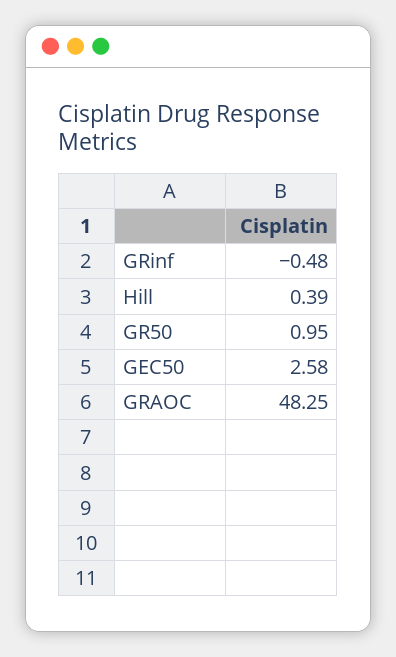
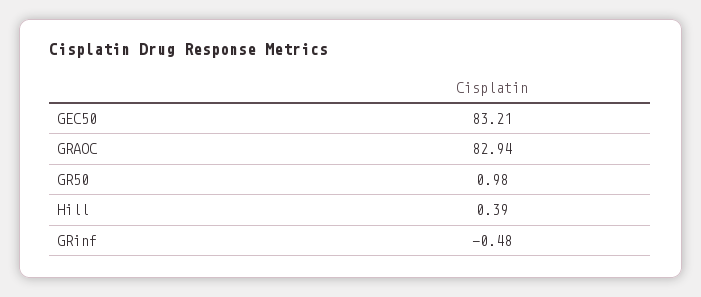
  {
    "GRinf": -0.48,
    "Hill": 0.39,
-   "GR50": 0.95,
+   "GR50": 0.98,
-   "GEC50": 2.58,
+   "GEC50": 83.21,
-   "GRAOC": 48.25
+   "GRAOC": 82.94
  }

